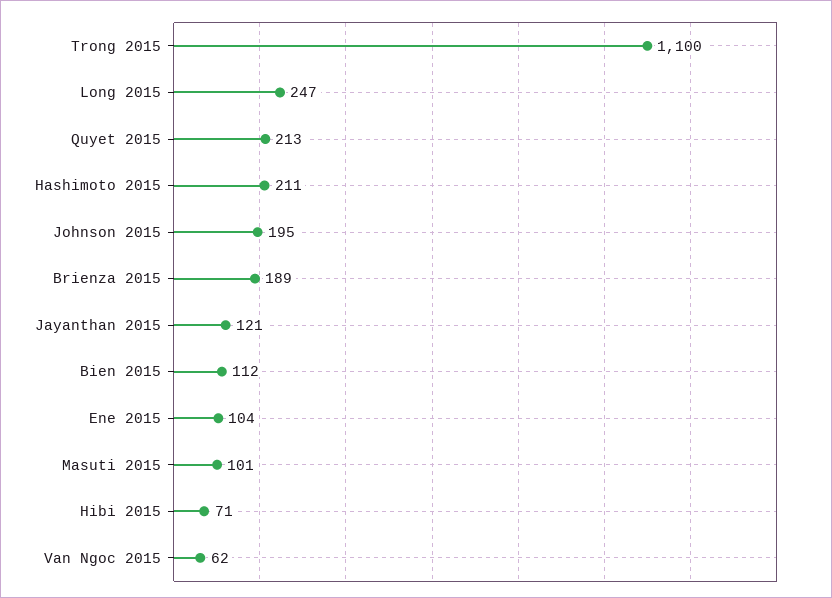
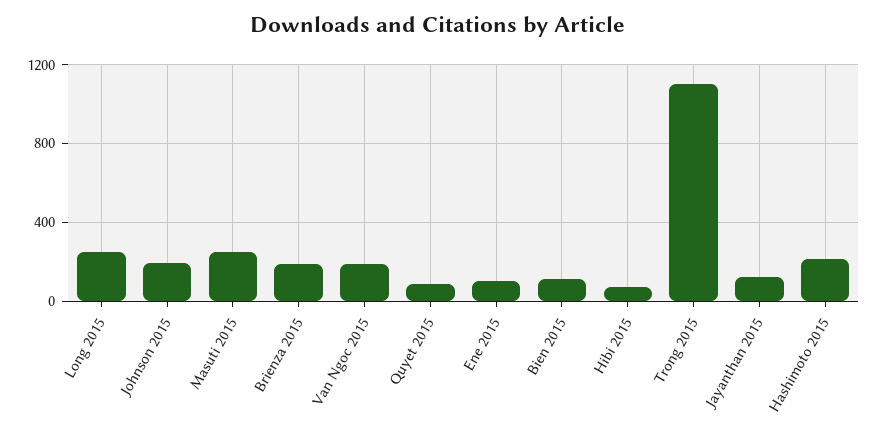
  {
    "Trong 2015": 1100,
    "Long 2015": 247,
-   "Quyet 2015": 213,
+   "Quyet 2015": 100,
    "Hashimoto 2015": 211,
    "Johnson 2015": 195,
    "Brienza 2015": 189,
    "Jayanthan 2015": 121,
    "Bien 2015": 112,
    "Ene 2015": 104,
-   "Masuti 2015": 101,
+   "Masuti 2015": 250,
    "Hibi 2015": 71,
-   "Van Ngoc 2015": 62
+   "Van Ngoc 2015": 200
  }

